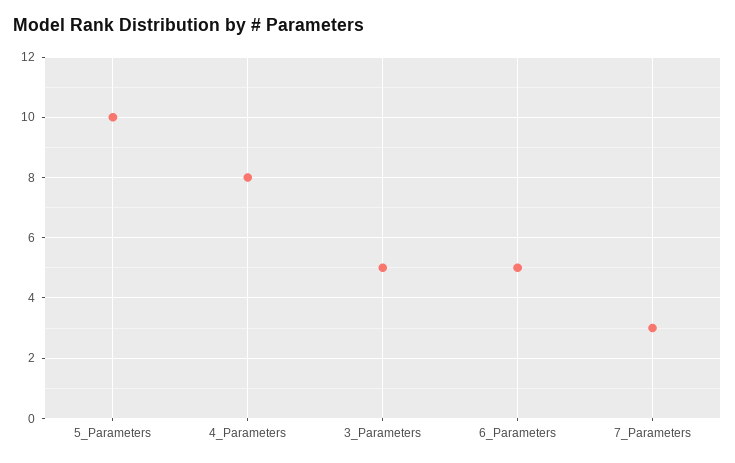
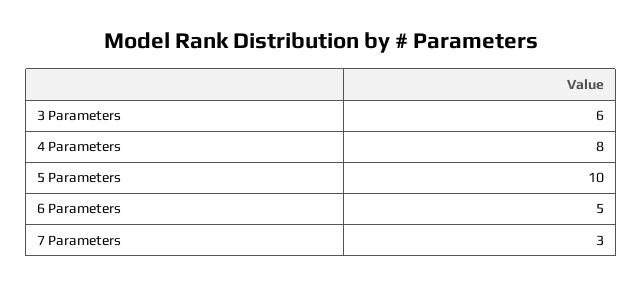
  {
    "5_Parameters": 10,
    "4_Parameters": 8,
-   "3_Parameters": 5,
+   "3_Parameters": 6,
    "6_Parameters": 5,
    "7_Parameters": 3
  }

